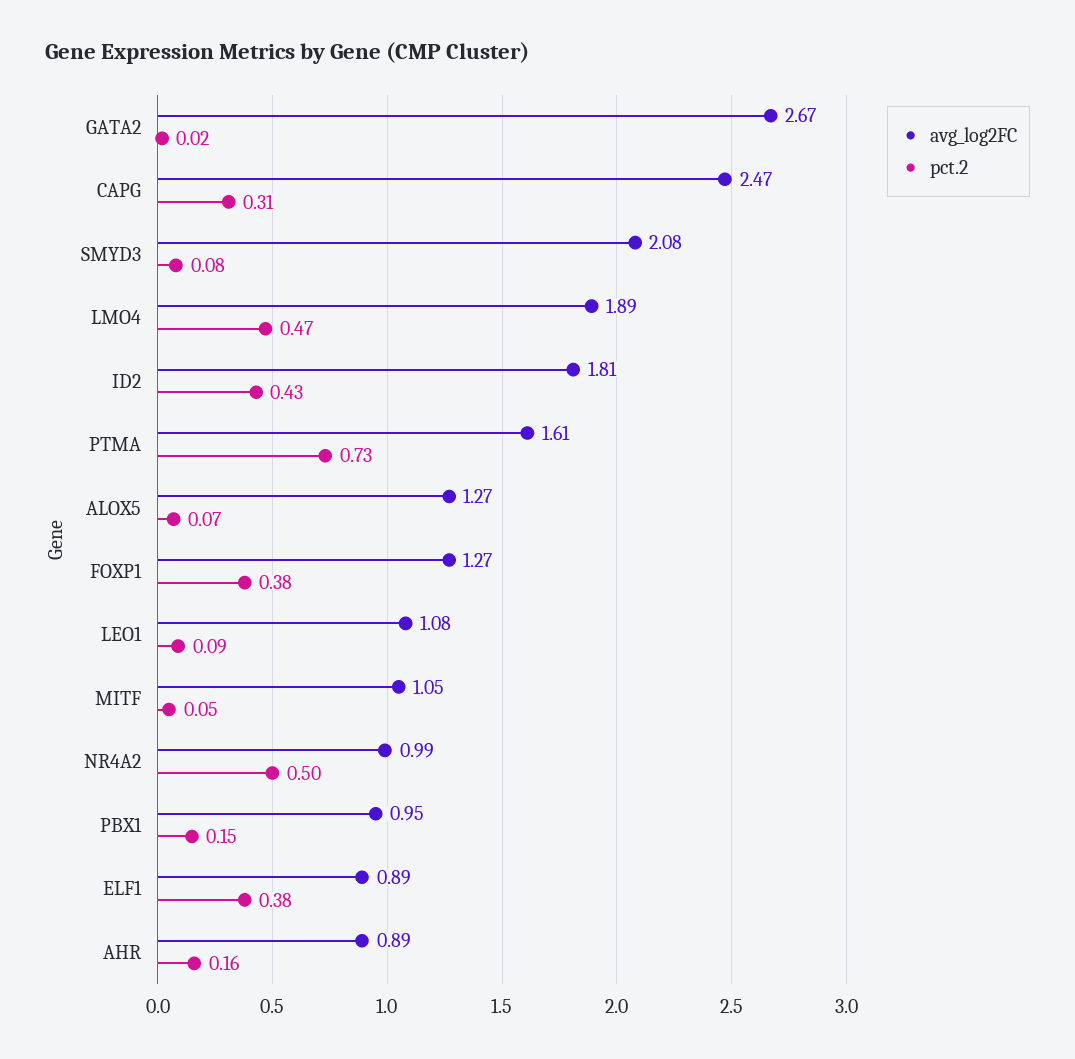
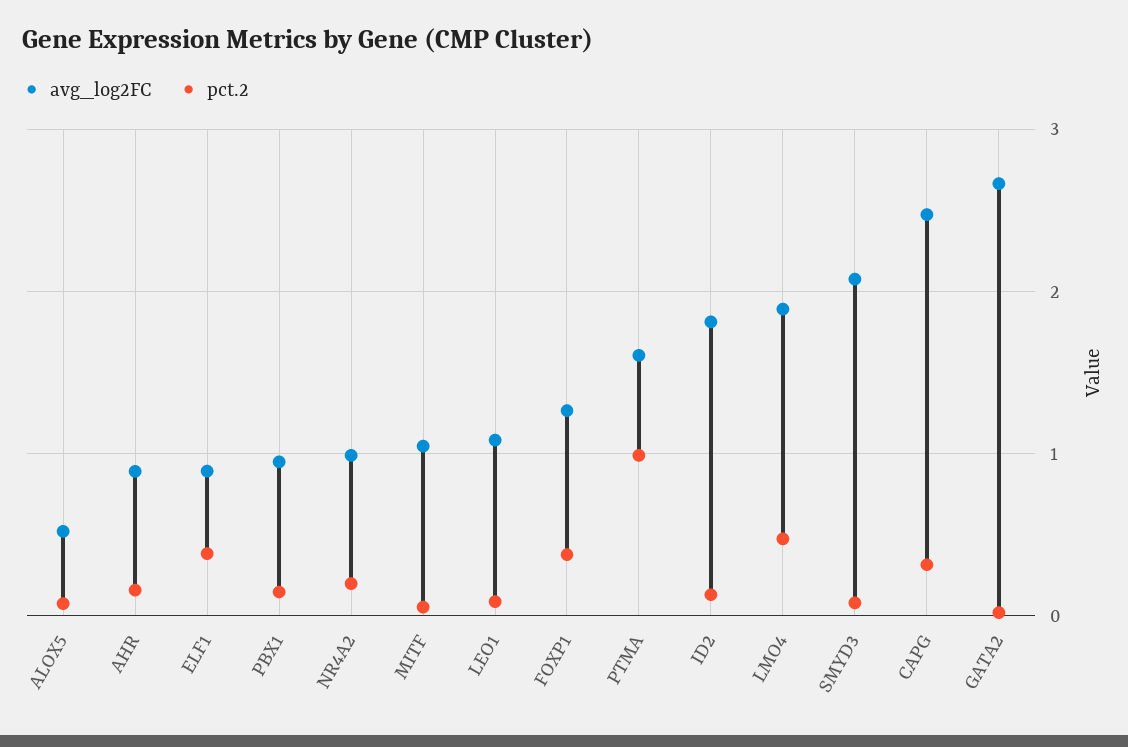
  {
    "avg_log2FC": {
      "GATA2": 2.67,
      "CAPG": 2.47,
      "SMYD3": 2.08,
      "LMO4": 1.89,
      "ID2": 1.81,
      "PTMA": 1.61,
-     "ALOX5": 1.27,
+     "ALOX5": 0.5,
      "FOXP1": 1.27,
      "LEO1": 1.08,
      "MITF": 1.05,
      "NR4A2": 0.99,
      "PBX1": 0.95,
      "ELF1": 0.89,
      "AHR": 0.89
    },
    "pct.2": {
      "GATA2": 0.02,
      "CAPG": 0.31,
      "SMYD3": 0.08,
      "LMO4": 0.47,
-     "ID2": 0.43,
+     "ID2": 0.1,
-     "PTMA": 0.73,
+     "PTMA": 1,
      "ALOX5": 0.07,
      "FOXP1": 0.38,
      "LEO1": 0.09,
      "MITF": 0.05,
-     "NR4A2": 0.5,
+     "NR4A2": 0.2,
      "PBX1": 0.15,
      "ELF1": 0.38,
      "AHR": 0.16
    }
  }

